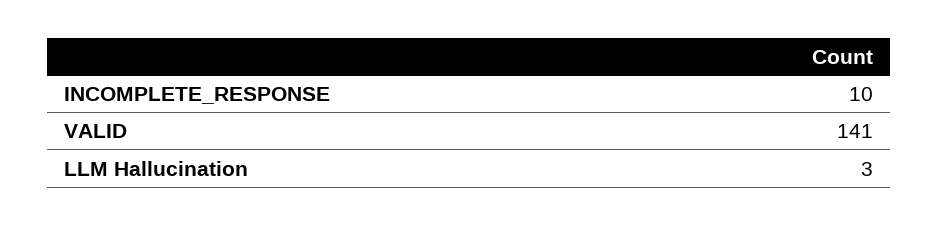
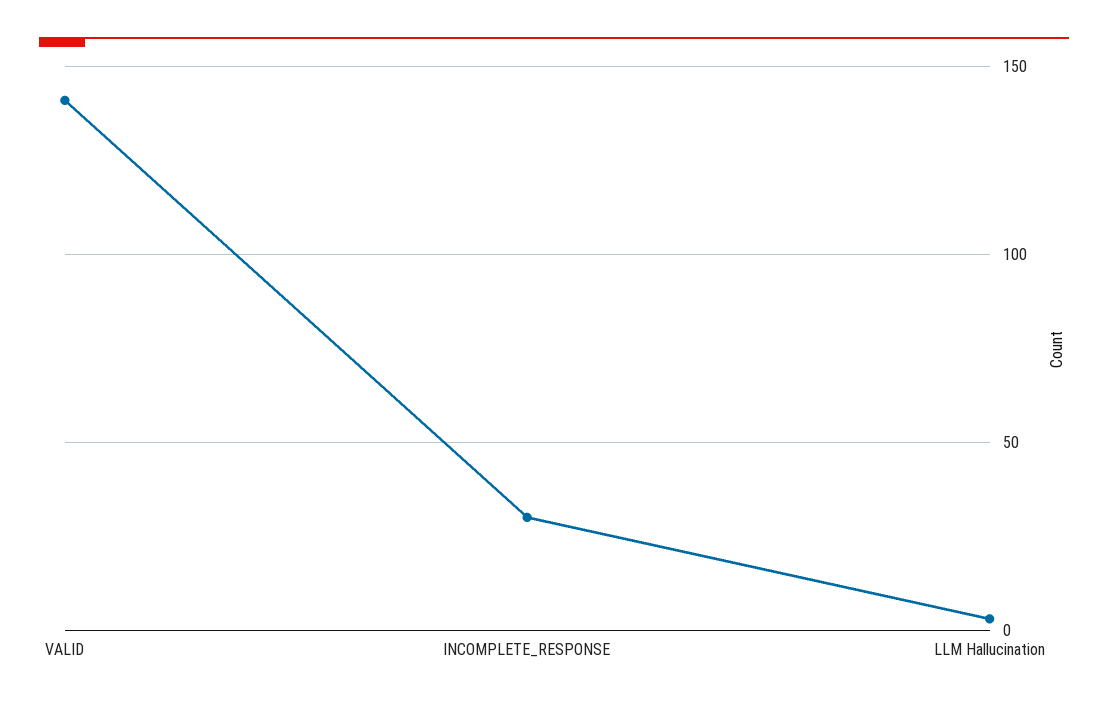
  {
-   "INCOMPLETE_RESPONSE": 10,
+   "INCOMPLETE_RESPONSE": 30,
    "VALID": 141,
    "LLM Hallucination": 3
  }

